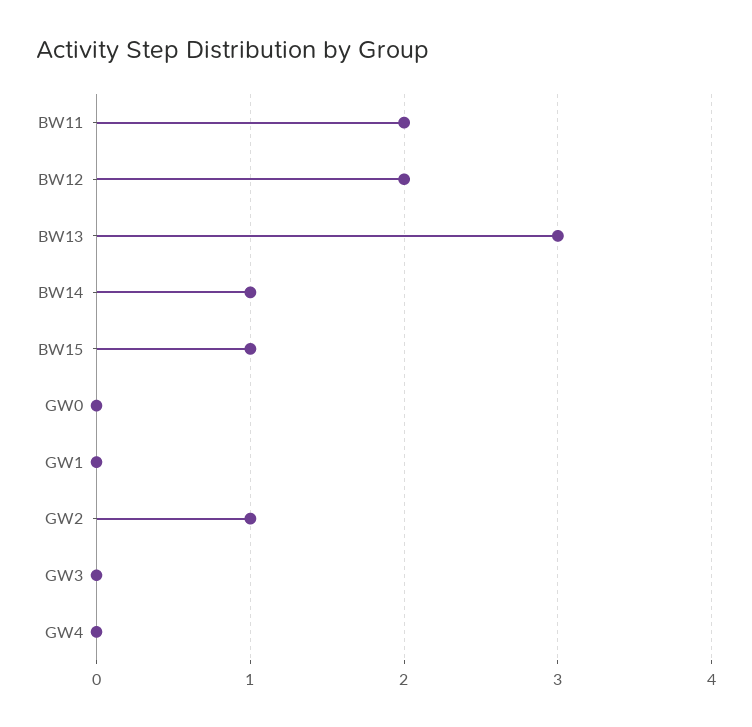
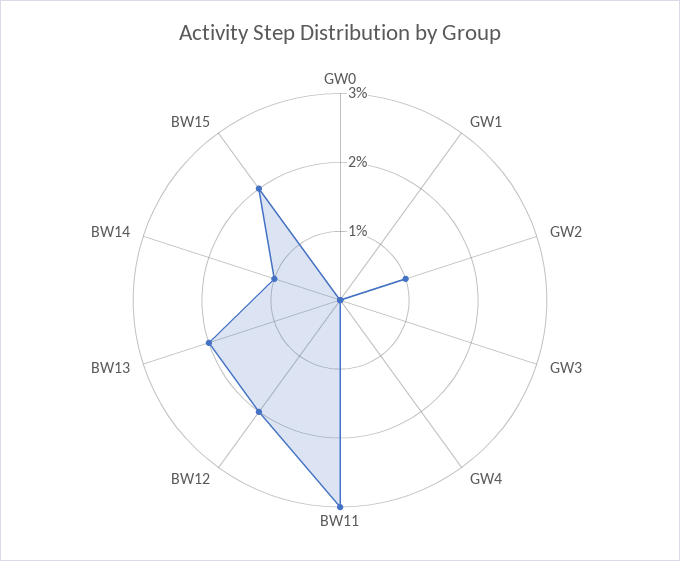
  {
-   "BW11": 2,
+   "BW11": 3,
    "BW12": 2,
-   "BW13": 3,
+   "BW13": 2,
    "BW14": 1,
-   "BW15": 1,
+   "BW15": 2,
    "GW0": 0,
    "GW1": 0,
    "GW2": 1,
    "GW3": 0,
    "GW4": 0
  }

